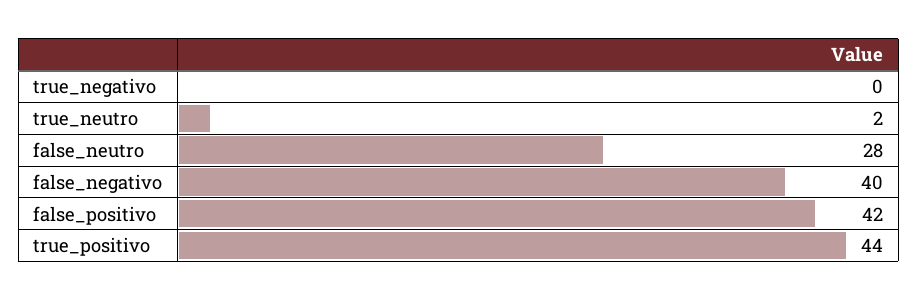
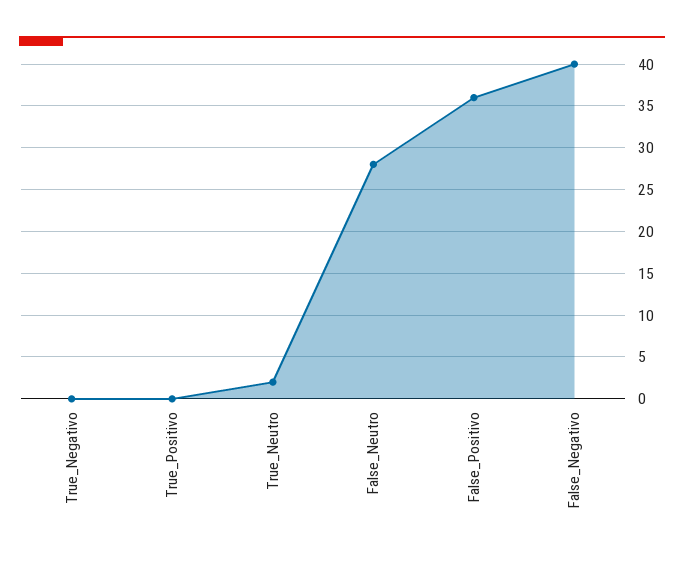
  {
    "true_negativo": 0,
    "true_neutro": 2,
    "false_neutro": 28,
    "false_negativo": 40,
-   "false_positivo": 42,
+   "false_positivo": 36,
-   "true_positivo": 44
+   "true_positivo": 0
  }

